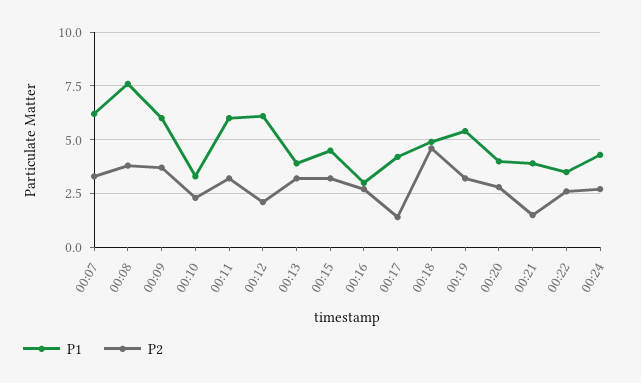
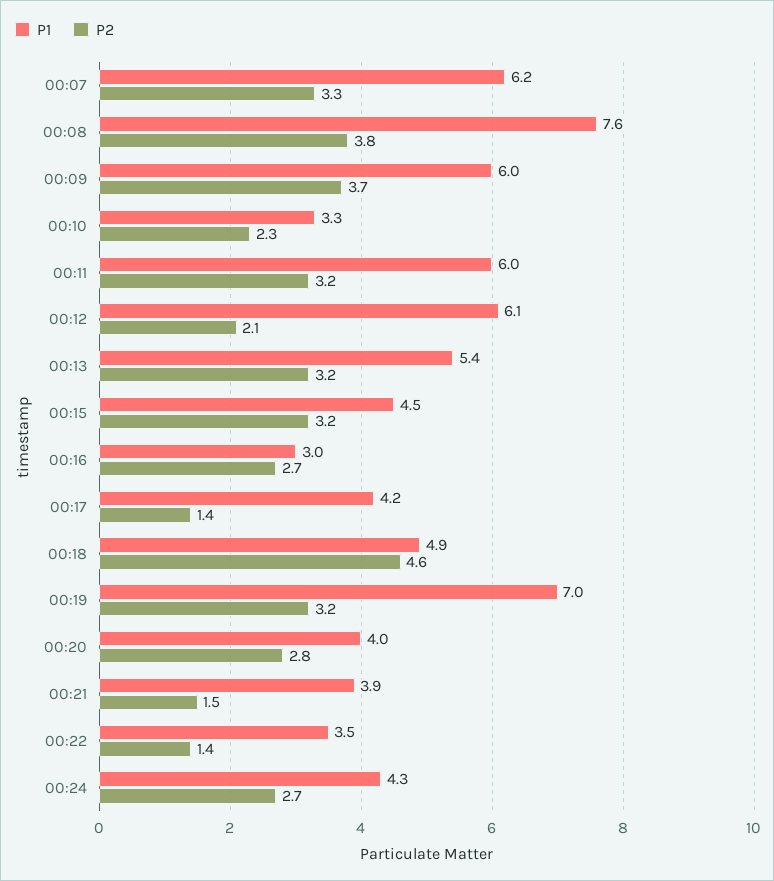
  {
    "P1": {
      "00:07": 6.2,
      "00:08": 7.6,
      "00:09": 6,
      "00:10": 3.3,
      "00:11": 6,
      "00:12": 6.1,
-     "00:13": 4,
+     "00:13": 5.4,
      "00:15": 4.5,
      "00:16": 3,
      "00:17": 4.2,
      "00:18": 4.9,
-     "00:19": 5.5,
+     "00:19": 7,
      "00:20": 4,
      "00:21": 3.9,
      "00:22": 3.5,
      "00:24": 4.3
    },
    "P2": {
      "00:07": 3.3,
      "00:08": 3.8,
      "00:09": 3.7,
      "00:10": 2.3,
      "00:11": 3.2,
      "00:12": 2.1,
      "00:13": 3.2,
      "00:15": 3.2,
      "00:16": 2.7,
      "00:17": 1.4,
      "00:18": 4.6,
      "00:19": 3.2,
      "00:20": 2.8,
      "00:21": 1.5,
-     "00:22": 2.5,
+     "00:22": 1.4,
      "00:24": 2.7
    }
  }

